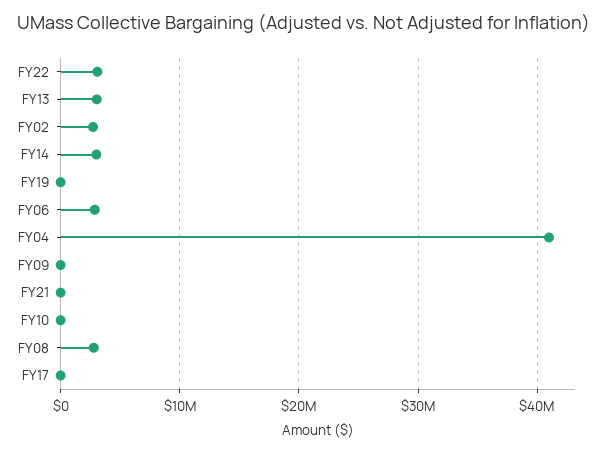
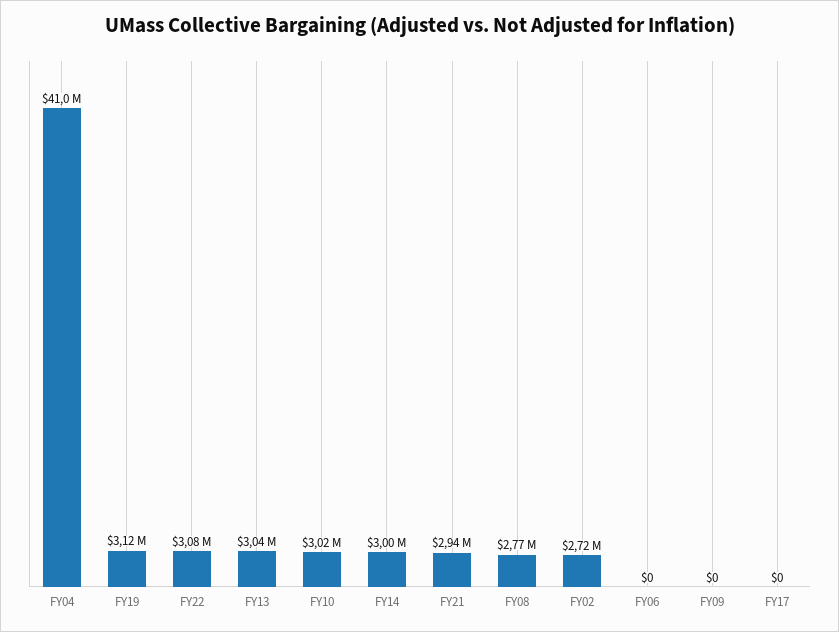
  {
    "FY22": 3080000,
    "FY13": 3040000,
    "FY02": 2720000,
    "FY14": 3000000,
-   "FY19": 0,
+   "FY19": 3120000,
-   "FY06": 3000000,
+   "FY06": 0,
    "FY04": 41000000,
    "FY09": 0,
-   "FY21": 0,
+   "FY21": 2940000,
-   "FY10": 0,
+   "FY10": 3020000,
    "FY08": 2770000,
    "FY17": 0
  }

